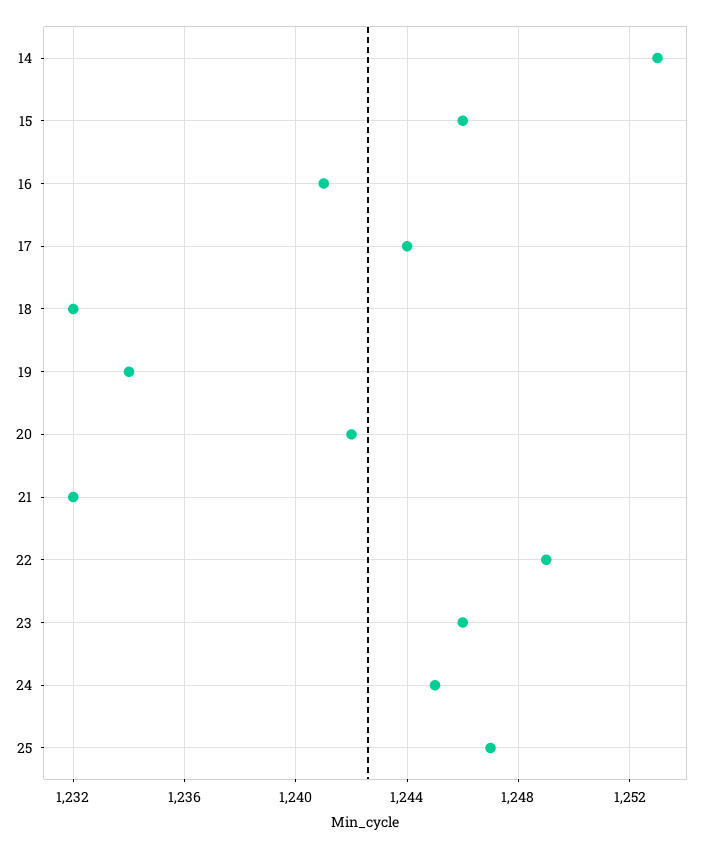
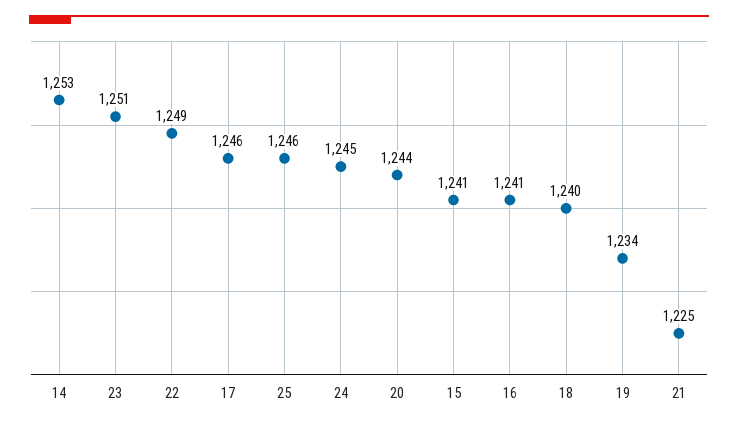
  {
    "14": 1253,
-   "15": 1246,
+   "15": 1241,
    "16": 1241,
-   "17": 1244,
+   "17": 1246,
-   "18": 1232,
+   "18": 1240,
    "19": 1234,
-   "20": 1242,
+   "20": 1244,
-   "21": 1232,
+   "21": 1225,
    "22": 1249,
-   "23": 1246,
+   "23": 1251,
    "24": 1245,
-   "25": 1247
+   "25": 1246
  }

